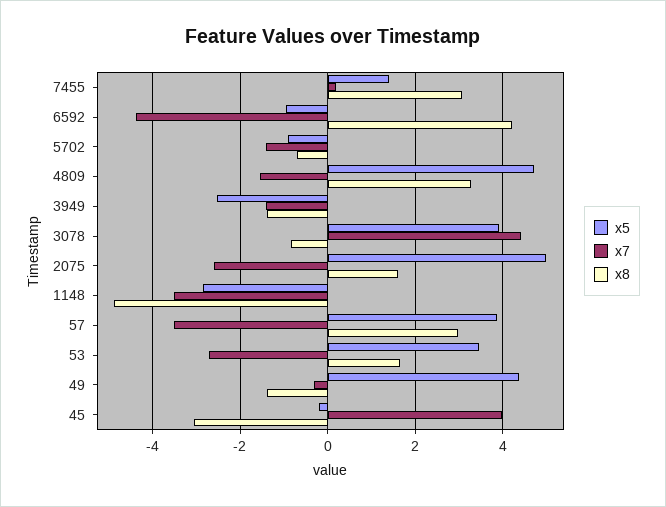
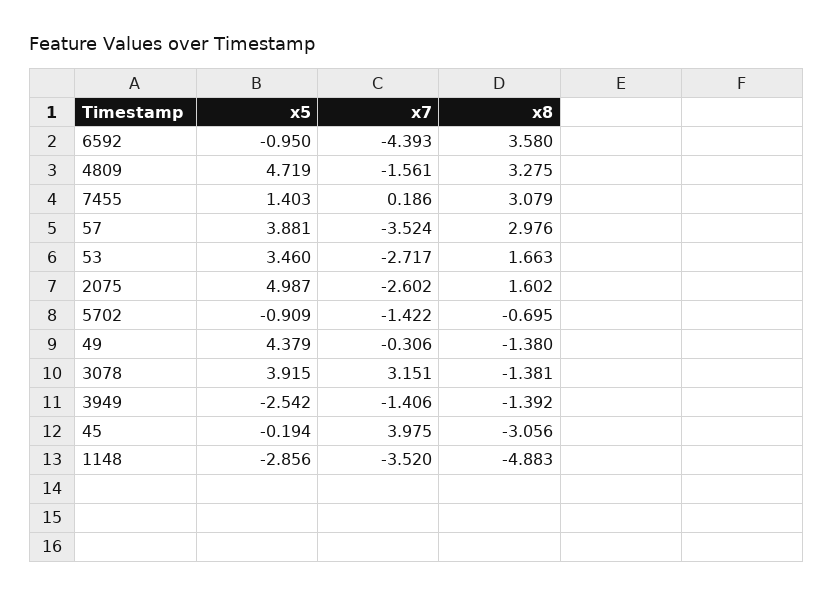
  {
    "x5": {
      "7455": 1.403,
      "6592": -0.95,
      "5702": -0.909,
      "4809": 4.719,
      "3949": -2.542,
      "3078": 3.915,
      "2075": 4.987,
      "1148": -2.856,
      "57": 3.881,
      "53": 3.46,
      "49": 4.379,
      "45": -0.194
    },
    "x7": {
      "7455": 0.186,
      "6592": -4.393,
      "5702": -1.422,
      "4809": -1.561,
      "3949": -1.406,
-     "3078": 4.4,
+     "3078": 3.151,
      "2075": -2.602,
      "1148": -3.52,
      "57": -3.524,
      "53": -2.717,
      "49": -0.306,
      "45": 3.975
    },
    "x8": {
      "7455": 3.079,
-     "6592": 4.2,
+     "6592": 3.58,
      "5702": -0.695,
      "4809": 3.275,
      "3949": -1.392,
-     "3078": -0.8,
+     "3078": -1.381,
      "2075": 1.602,
      "1148": -4.883,
      "57": 2.976,
      "53": 1.663,
      "49": -1.38,
      "45": -3.056
    }
  }

